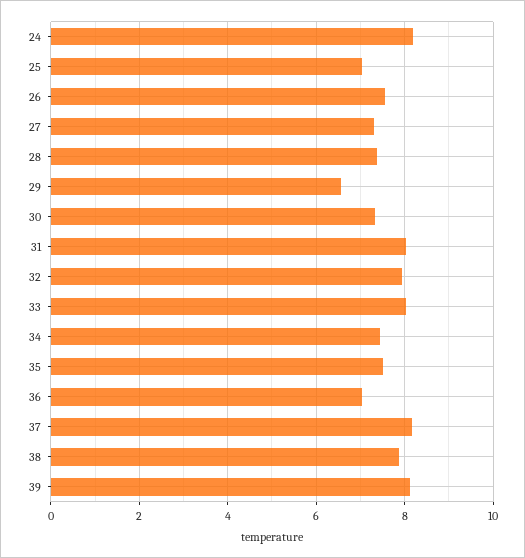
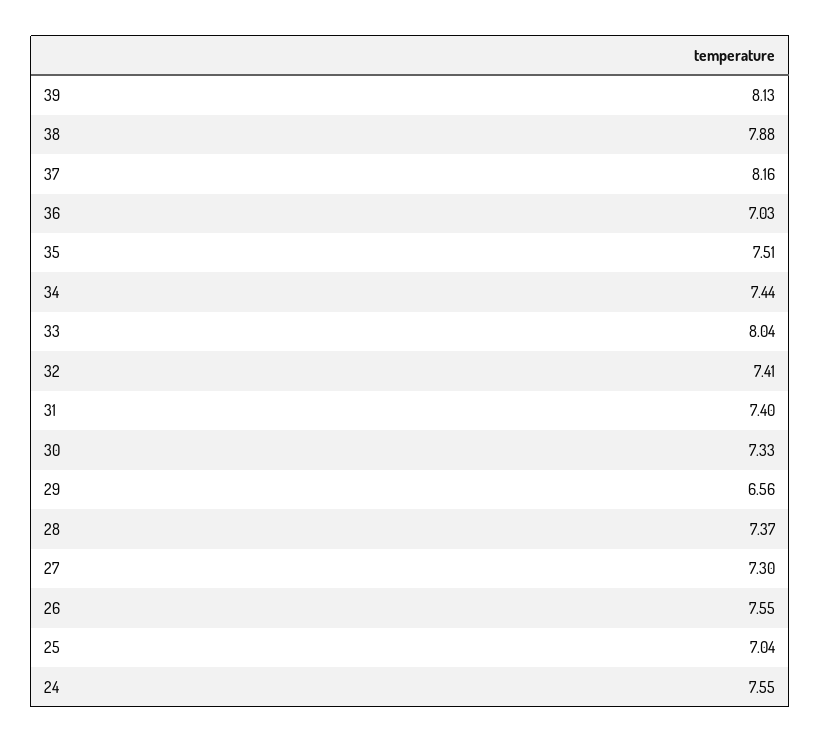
  {
-   "24": 8.2,
+   "24": 7.55,
    "25": 7.04,
    "26": 7.55,
    "27": 7.3,
    "28": 7.37,
    "29": 6.56,
    "30": 7.33,
-   "31": 8,
+   "31": 7.4,
-   "32": 8,
+   "32": 7.41,
    "33": 8.04,
    "34": 7.44,
    "35": 7.51,
    "36": 7.03,
    "37": 8.16,
    "38": 7.88,
    "39": 8.13
  }

